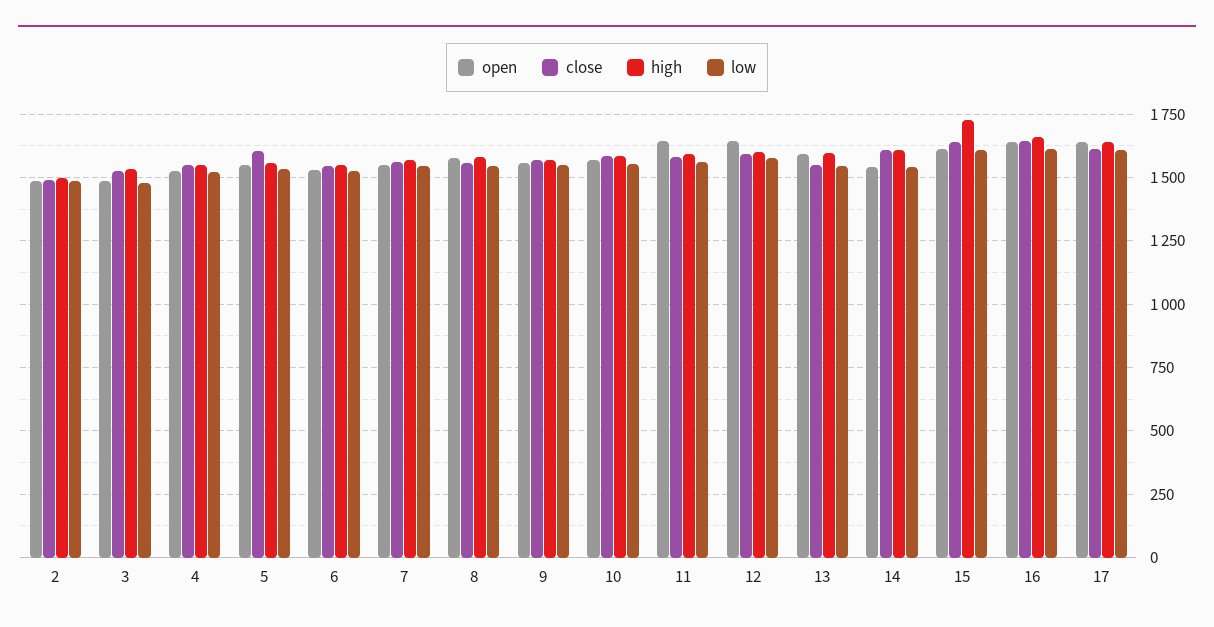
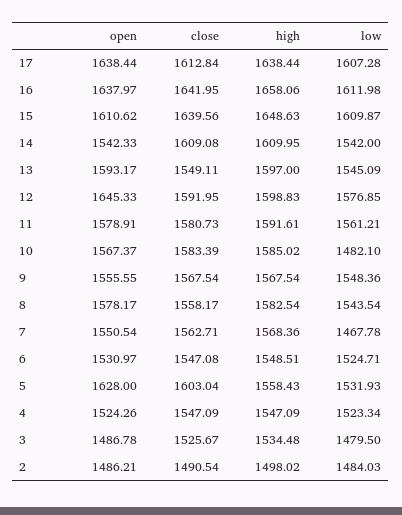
  {
    "open": {
      "2": 1486.21,
      "3": 1486.78,
      "4": 1524.26,
-     "5": 1550,
+     "5": 1628,
      "6": 1530.97,
      "7": 1550.54,
      "8": 1578.17,
      "9": 1555.55,
      "10": 1567.37,
-     "11": 1650,
+     "11": 1578.91,
      "12": 1645.33,
      "13": 1593.17,
      "14": 1542.33,
      "15": 1610.62,
      "16": 1637.97,
      "17": 1638.44
    },
    "close": {
      "2": 1490.54,
      "3": 1525.67,
      "4": 1547.09,
      "5": 1603.04,
      "6": 1547.08,
      "7": 1562.71,
      "8": 1558.17,
      "9": 1567.54,
      "10": 1583.39,
      "11": 1580.73,
      "12": 1591.95,
      "13": 1549.11,
      "14": 1609.08,
      "15": 1639.56,
      "16": 1641.95,
      "17": 1612.84
    },
    "high": {
      "2": 1498.02,
      "3": 1534.48,
      "4": 1547.09,
      "5": 1558.43,
      "6": 1548.51,
      "7": 1568.36,
      "8": 1582.54,
      "9": 1567.54,
      "10": 1585.02,
      "11": 1591.61,
      "12": 1598.83,
      "13": 1597,
      "14": 1609.95,
-     "15": 1725,
+     "15": 1648.63,
      "16": 1658.06,
      "17": 1638.44
    },
    "low": {
      "2": 1484.03,
      "3": 1479.5,
      "4": 1523.34,
      "5": 1531.93,
      "6": 1524.71,
-     "7": 1550,
+     "7": 1467.78,
      "8": 1543.54,
      "9": 1548.36,
-     "10": 1550,
+     "10": 1482.1,
      "11": 1561.21,
      "12": 1576.85,
      "13": 1545.09,
      "14": 1542,
      "15": 1609.87,
      "16": 1611.98,
      "17": 1607.28
    }
  }

